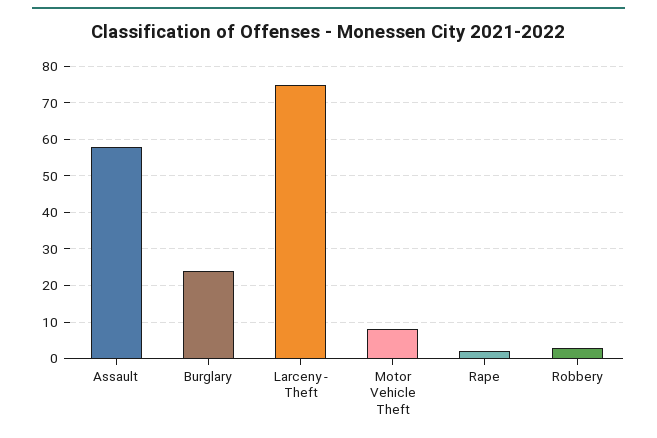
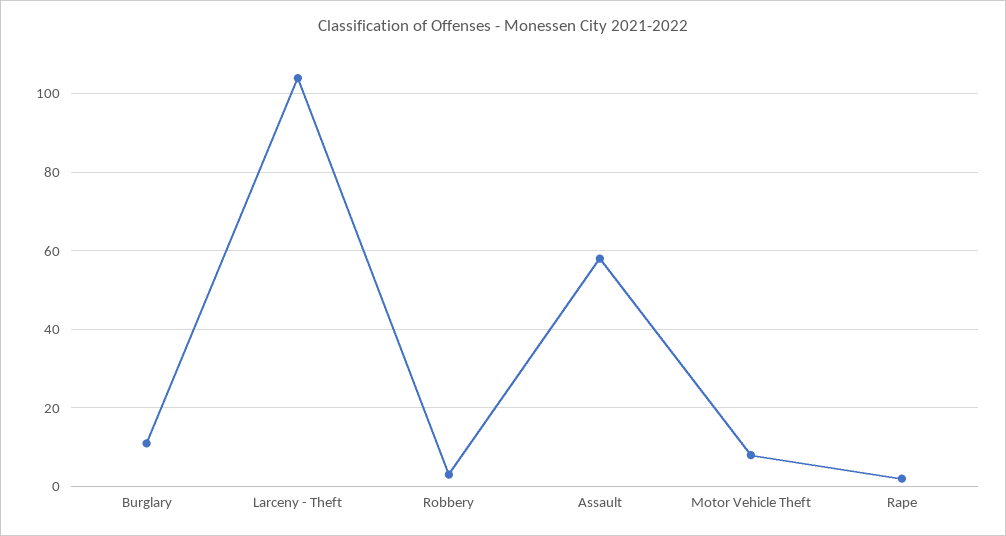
  {
    "Assault": 60,
-   "Burglary": 25,
+   "Burglary": 10,
-   "Larceny - Theft": 75,
+   "Larceny - Theft": 105,
    "Motor Vehicle Theft": 10,
    "Rape": 0,
    "Robbery": 5
  }

